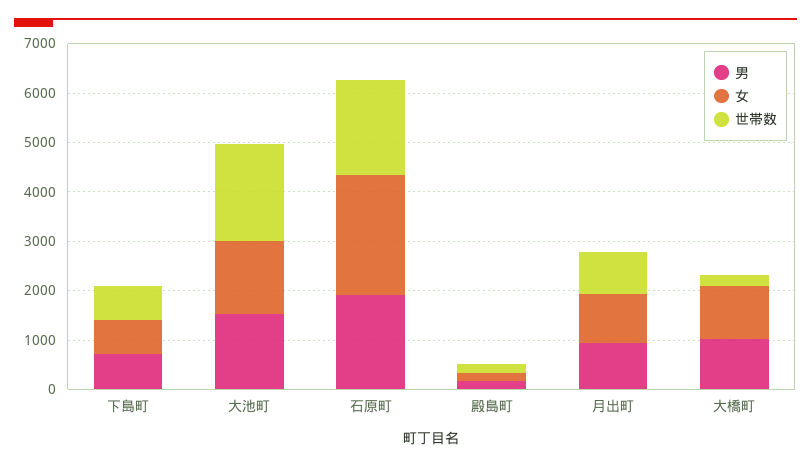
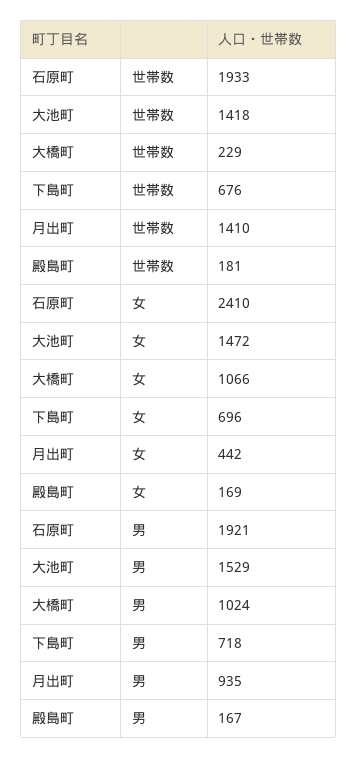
  {
    "男": {
      "下島町": 718,
      "大池町": 1529,
      "石原町": 1921,
      "殿島町": 167,
      "月出町": 935,
      "大橋町": 1024
    },
    "女": {
      "下島町": 696,
      "大池町": 1472,
      "石原町": 2410,
      "殿島町": 169,
-     "月出町": 1000,
+     "月出町": 442,
      "大橋町": 1066
    },
    "世帯数": {
      "下島町": 676,
-     "大池町": 2000,
+     "大池町": 1418,
      "石原町": 1933,
      "殿島町": 181,
-     "月出町": 800,
+     "月出町": 1410,
      "大橋町": 229
    }
  }

